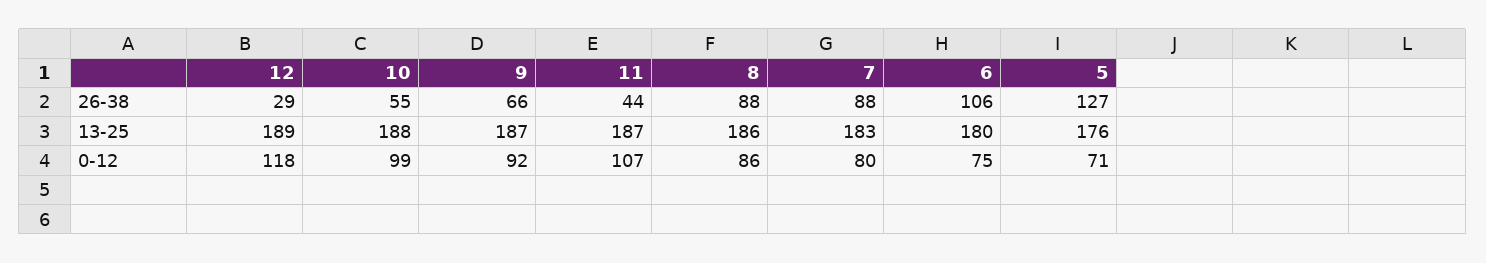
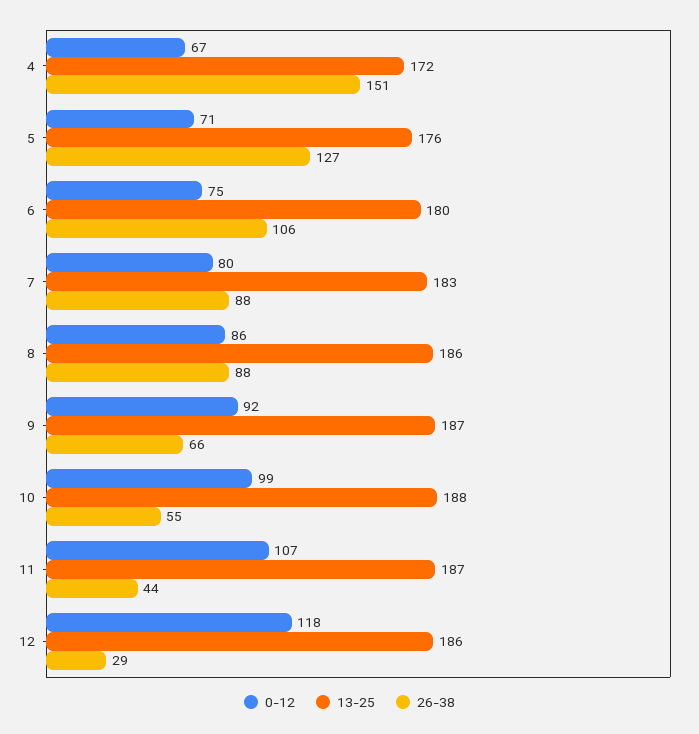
  {
    "26-38": {
      "12": 29,
      "10": 55,
      "9": 66,
      "11": 44,
      "8": 88,
      "7": 88,
      "6": 106,
-     "5": 127
+     "5": 127,
+     "4": 151
    },
    "13-25": {
-     "12": 189,
+     "12": 186,
      "10": 188,
      "9": 187,
      "11": 187,
      "8": 186,
      "7": 183,
      "6": 180,
-     "5": 176
+     "5": 176,
+     "4": 172
    },
    "0-12": {
      "12": 118,
      "10": 99,
      "9": 92,
      "11": 107,
      "8": 86,
      "7": 80,
      "6": 75,
-     "5": 71
+     "5": 71,
+     "4": 67
    }
  }

